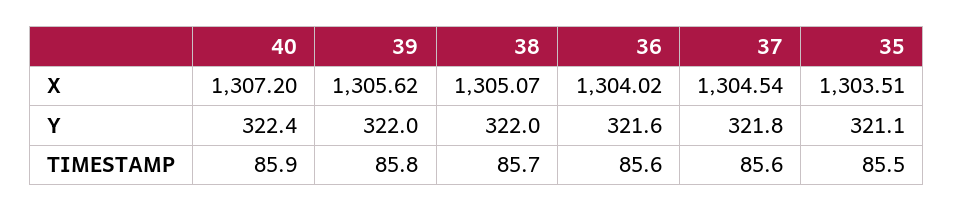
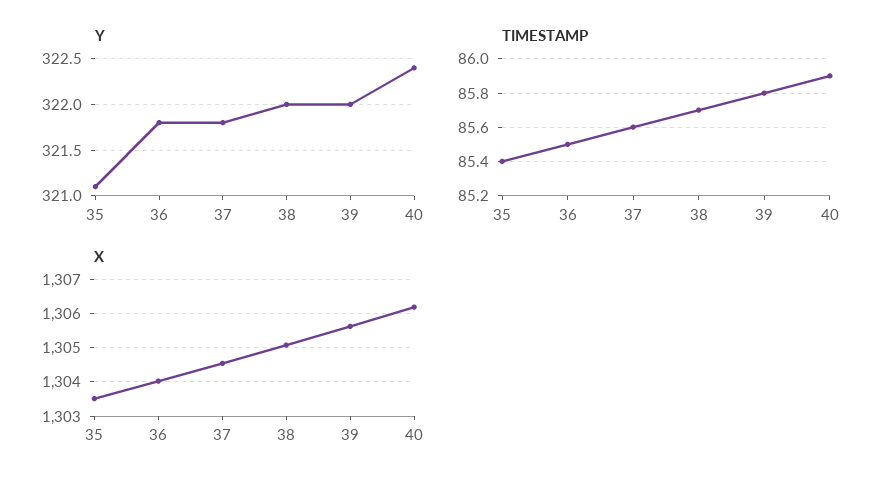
  {
    "X": {
-     "40": 1307.2,
+     "40": 1306.2,
      "39": 1305.62,
      "38": 1305.07,
      "36": 1304.02,
      "37": 1304.54,
      "35": 1303.51
    },
    "Y": {
      "40": 322.4,
      "39": 322,
      "38": 322,
-     "36": 321.6,
+     "36": 321.8,
      "37": 321.8,
      "35": 321.1
    },
    "TIMESTAMP": {
      "40": 85.9,
      "39": 85.8,
      "38": 85.7,
-     "36": 85.6,
+     "36": 85.5,
      "37": 85.6,
-     "35": 85.5
+     "35": 85.4
    }
  }

